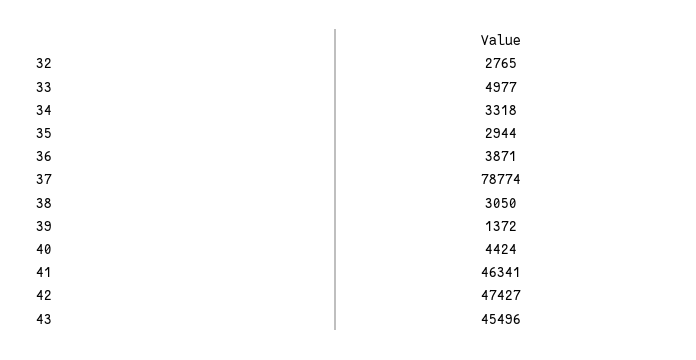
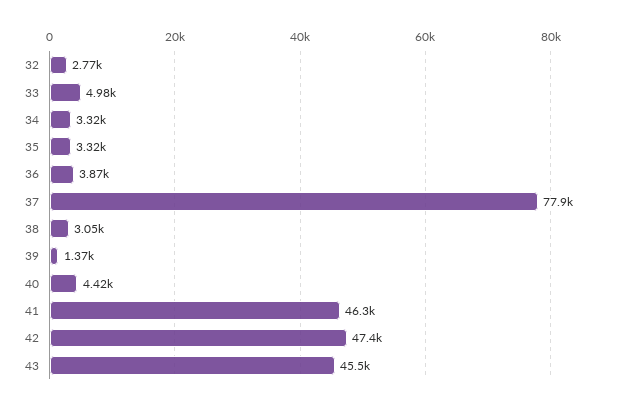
  {
    "32": 2765,
    "33": 4977,
    "34": 3318,
-   "35": 2944,
+   "35": 3320,
    "36": 3871,
-   "37": 78774,
+   "37": 77900,
    "38": 3050,
    "39": 1372,
    "40": 4424,
    "41": 46341,
    "42": 47427,
    "43": 45496
  }

